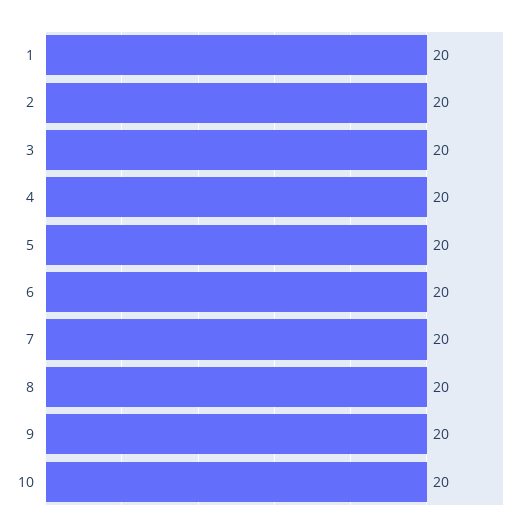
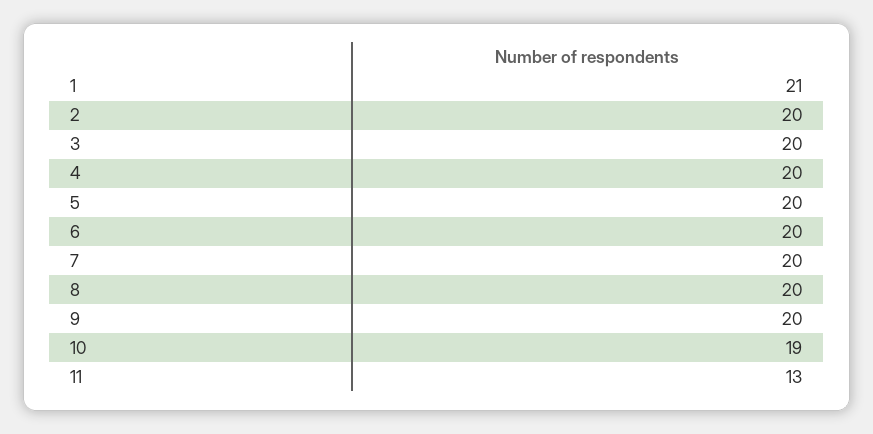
  {
-   "1": 20,
+   "1": 21,
    "2": 20,
    "3": 20,
    "4": 20,
    "5": 20,
    "6": 20,
    "7": 20,
    "8": 20,
    "9": 20,
-   "10": 20
+   "10": 19,
+   "11": 13
  }

